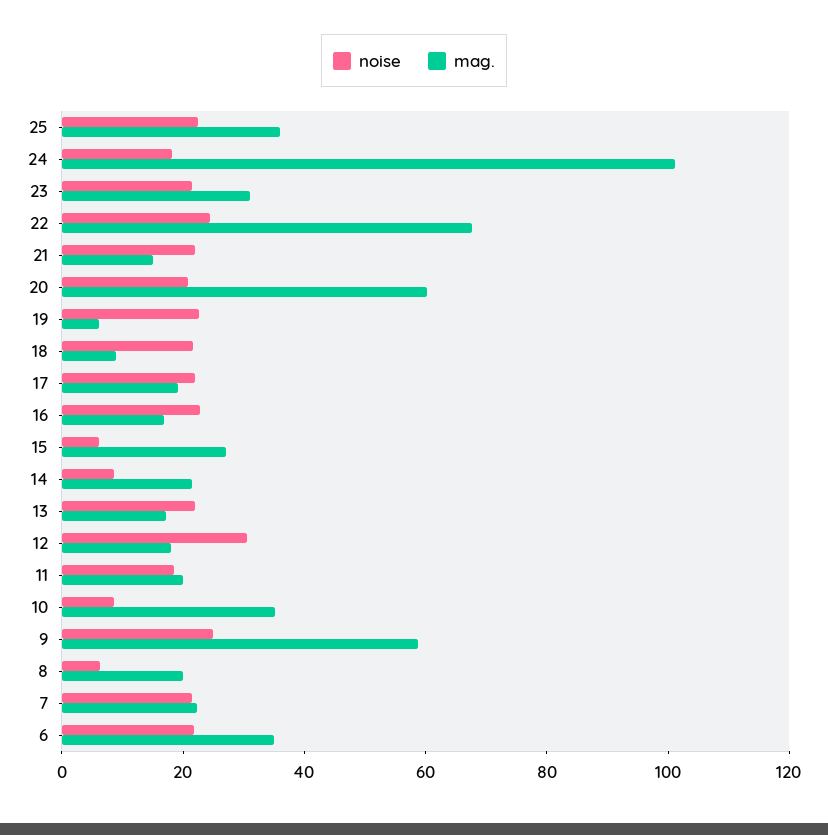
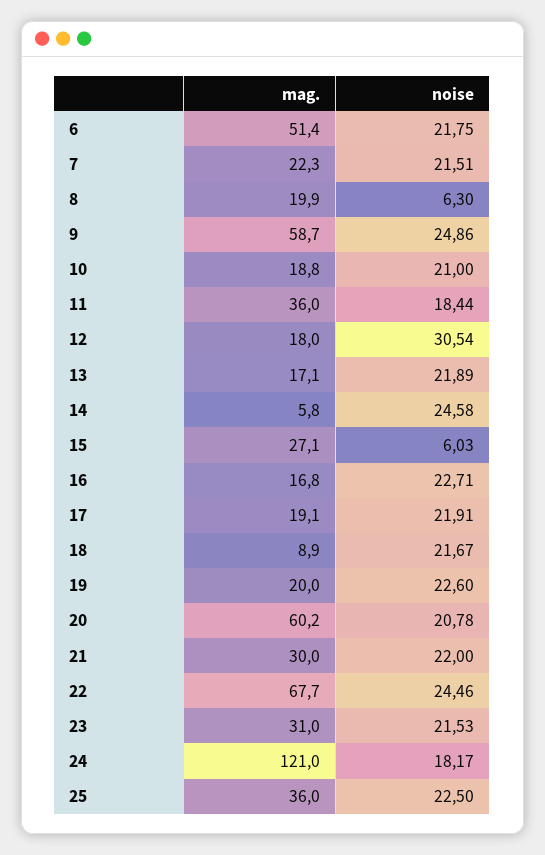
  {
    "noise": {
      "25": 22.5,
      "24": 18.17,
      "23": 21.53,
      "22": 24.46,
      "21": 22,
      "20": 20.78,
      "19": 22.6,
      "18": 21.67,
      "17": 21.91,
      "16": 22.71,
      "15": 6.03,
-     "14": 10,
+     "14": 24.58,
      "13": 21.89,
      "12": 30.54,
      "11": 18.44,
-     "10": 10,
+     "10": 21,
      "9": 24.86,
      "8": 6.3,
      "7": 21.51,
      "6": 21.75
    },
    "mag.": {
      "25": 36,
-     "24": 100,
+     "24": 121,
      "23": 31,
      "22": 67.7,
-     "21": 15,
+     "21": 30,
      "20": 60.2,
-     "19": 5,
+     "19": 20,
      "18": 8.9,
      "17": 19.1,
      "16": 16.8,
      "15": 27.1,
-     "14": 20,
+     "14": 5.8,
      "13": 17.1,
      "12": 18,
-     "11": 20,
+     "11": 36,
-     "10": 35,
+     "10": 18.8,
      "9": 58.7,
      "8": 19.9,
      "7": 22.3,
-     "6": 35
+     "6": 51.4
    }
  }

